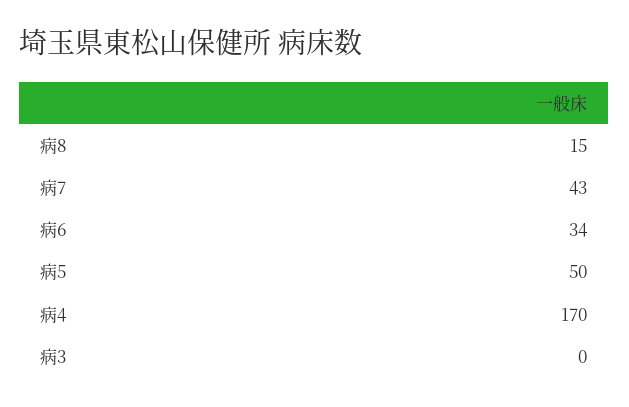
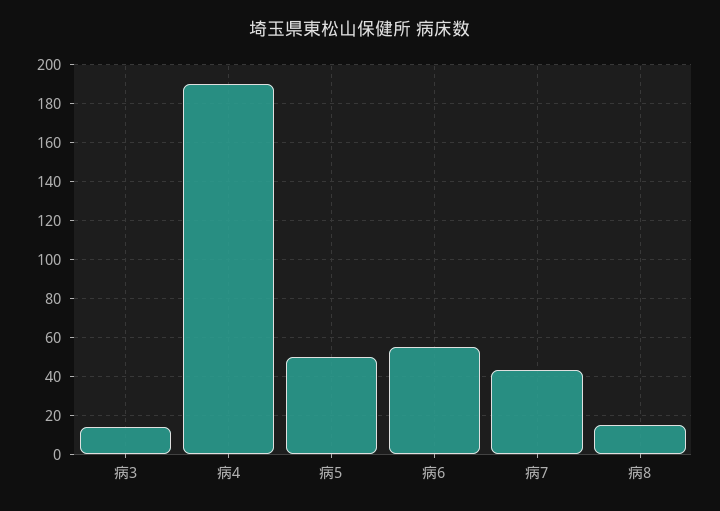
  {
    "病8": 15,
    "病7": 43,
-   "病6": 34,
+   "病6": 55,
    "病5": 50,
-   "病4": 170,
+   "病4": 190,
-   "病3": 0
+   "病3": 15
  }

